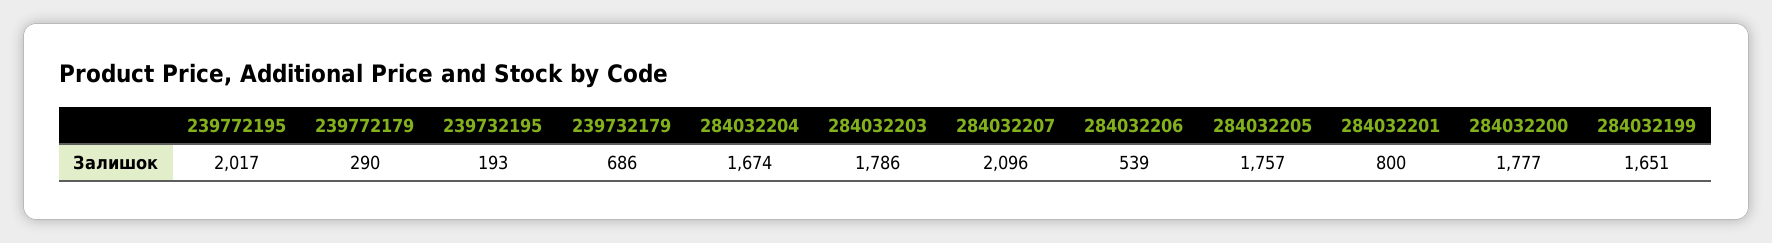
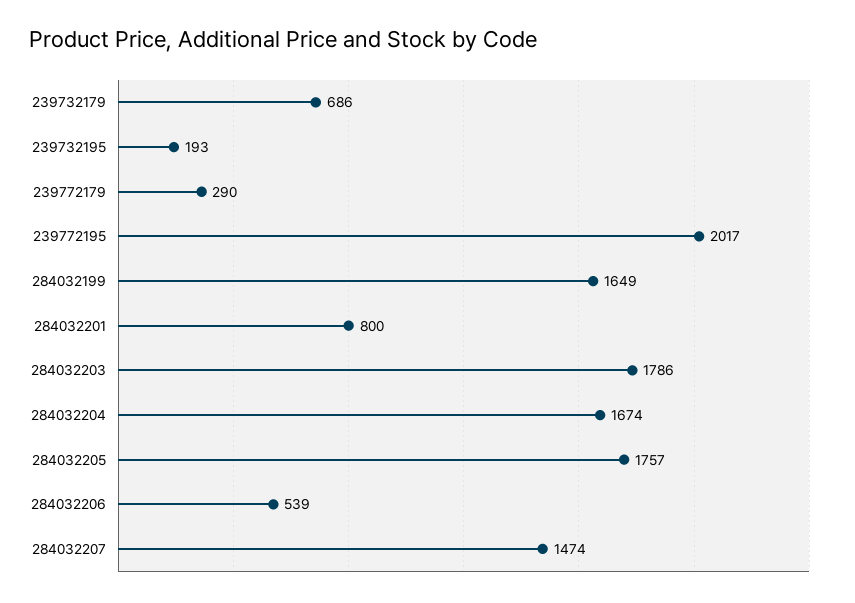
  {
    "239772195": 2017,
    "239772179": 290,
    "239732195": 193,
    "239732179": 686,
    "284032204": 1674,
    "284032203": 1786,
-   "284032207": 2096,
+   "284032207": 1474,
    "284032206": 539,
    "284032205": 1757,
    "284032201": 800,
-   "284032200": 1777,
-   "284032199": 1651
+   "284032199": 1649
  }

